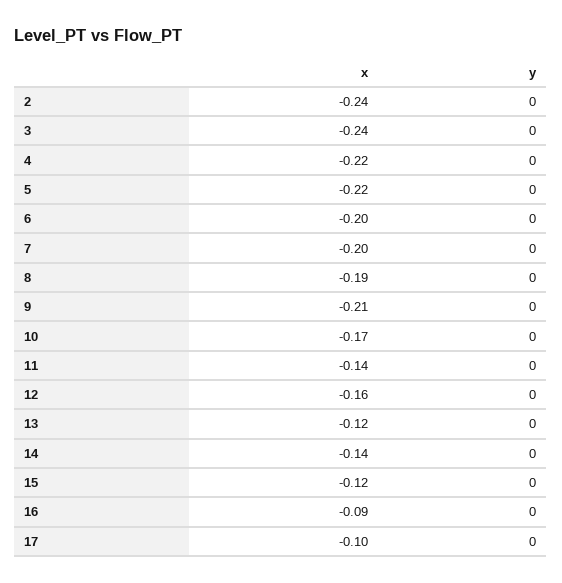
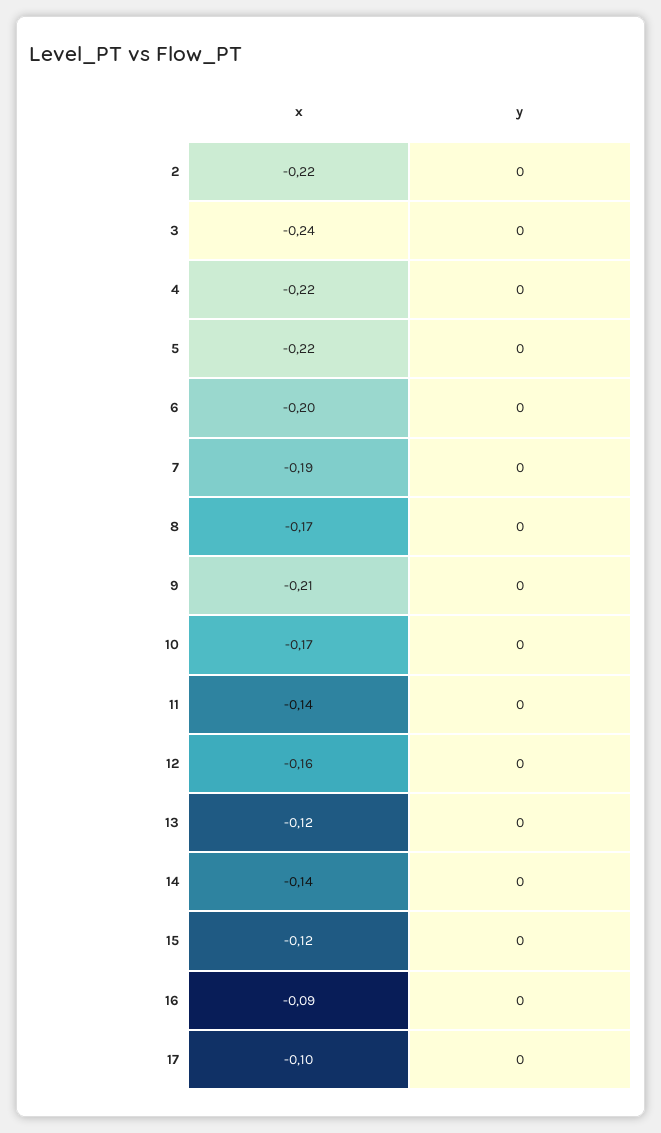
  {
    "x": {
-     "2": -0.24,
+     "2": -0.22,
      "3": -0.24,
      "4": -0.22,
      "5": -0.22,
      "6": -0.2,
-     "7": -0.2,
+     "7": -0.19,
-     "8": -0.19,
+     "8": -0.17,
      "9": -0.21,
      "10": -0.17,
      "11": -0.14,
      "12": -0.16,
      "13": -0.12,
      "14": -0.14,
      "15": -0.12,
      "16": -0.09,
      "17": -0.1
    },
    "y": {
      "2": 0,
      "3": 0,
      "4": 0,
      "5": 0,
      "6": 0,
      "7": 0,
      "8": 0,
      "9": 0,
      "10": 0,
      "11": 0,
      "12": 0,
      "13": 0,
      "14": 0,
      "15": 0,
      "16": 0,
      "17": 0
    }
  }

